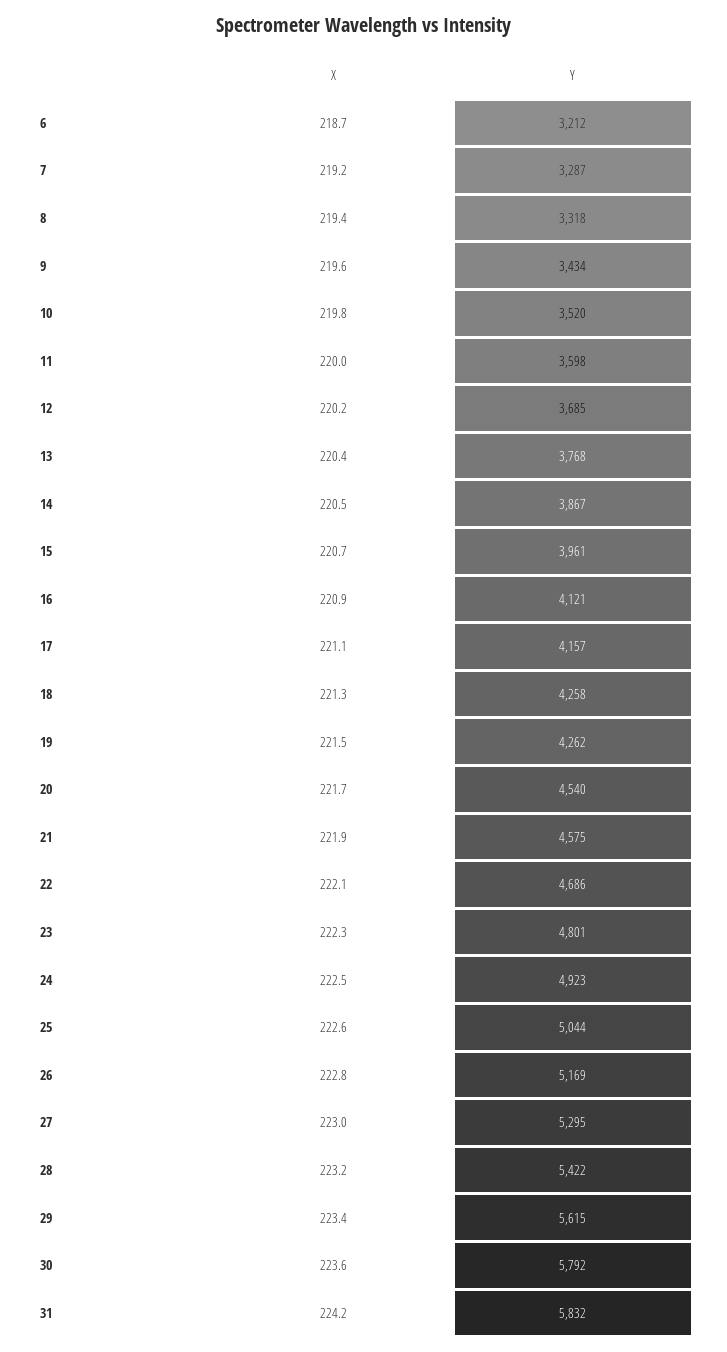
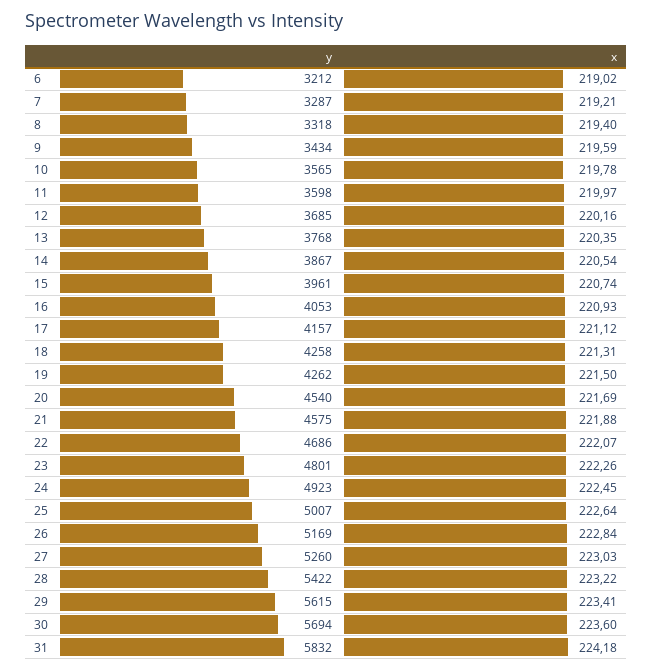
  {
    "X": {
-     "6": 218.7,
+     "6": 219.02,
      "7": 219.21,
      "8": 219.4,
      "9": 219.59,
      "10": 219.78,
      "11": 219.97,
      "12": 220.16,
      "13": 220.35,
      "14": 220.54,
      "15": 220.74,
      "16": 220.93,
      "17": 221.12,
      "18": 221.31,
      "19": 221.5,
      "20": 221.69,
      "21": 221.88,
      "22": 222.07,
      "23": 222.26,
      "24": 222.45,
      "25": 222.64,
      "26": 222.84,
      "27": 223.03,
      "28": 223.22,
      "29": 223.41,
      "30": 223.6,
      "31": 224.18
    },
    "Y": {
      "6": 3212,
      "7": 3287,
      "8": 3318,
      "9": 3434,
-     "10": 3520,
+     "10": 3565,
      "11": 3598,
      "12": 3685,
      "13": 3768,
      "14": 3867,
      "15": 3961,
-     "16": 4121,
+     "16": 4053,
      "17": 4157,
      "18": 4258,
      "19": 4262,
      "20": 4540,
      "21": 4575,
      "22": 4686,
      "23": 4801,
      "24": 4923,
-     "25": 5044,
+     "25": 5007,
      "26": 5169,
-     "27": 5295,
+     "27": 5260,
      "28": 5422,
      "29": 5615,
-     "30": 5792,
+     "30": 5694,
      "31": 5832
    }
  }

